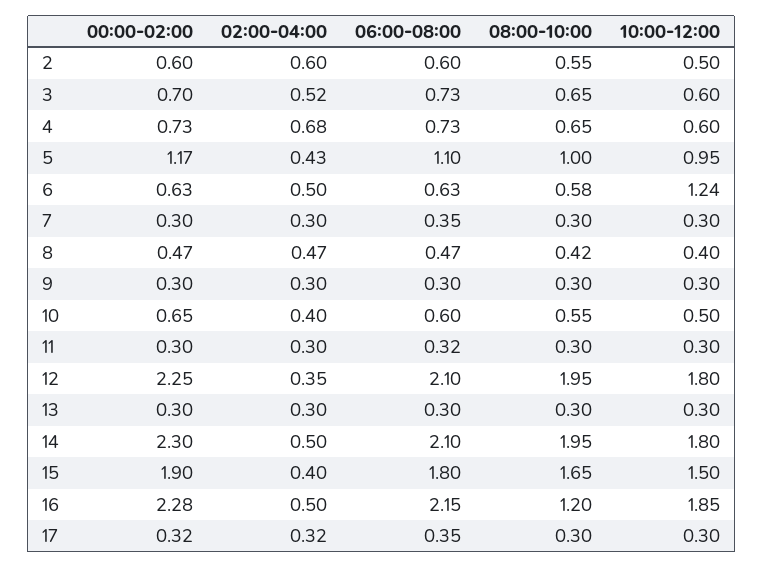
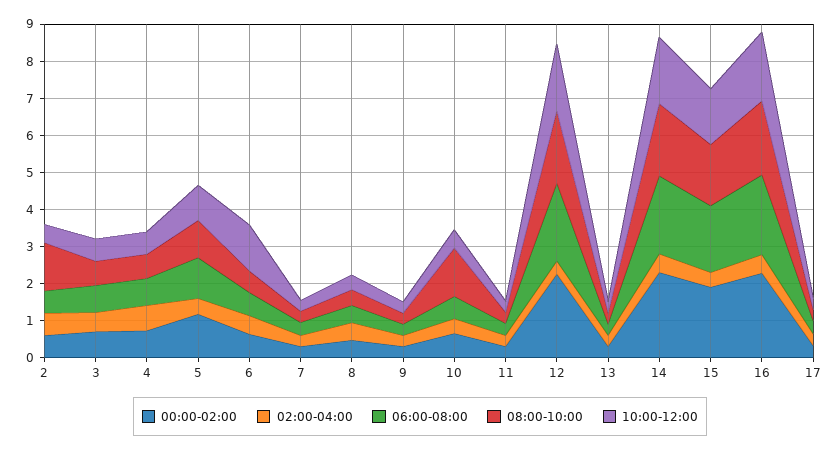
  {
    "00:00-02:00": {
      "2": 0.6,
      "3": 0.7,
      "4": 0.73,
      "5": 1.17,
      "6": 0.63,
      "7": 0.3,
      "8": 0.47,
      "9": 0.3,
      "10": 0.65,
      "11": 0.3,
      "12": 2.25,
      "13": 0.3,
      "14": 2.3,
      "15": 1.9,
      "16": 2.28,
      "17": 0.32
    },
    "02:00-04:00": {
      "2": 0.6,
      "3": 0.52,
      "4": 0.68,
      "5": 0.43,
      "6": 0.5,
      "7": 0.3,
      "8": 0.47,
      "9": 0.3,
      "10": 0.4,
      "11": 0.3,
      "12": 0.35,
      "13": 0.3,
      "14": 0.5,
      "15": 0.4,
      "16": 0.5,
      "17": 0.32
    },
    "06:00-08:00": {
      "2": 0.6,
      "3": 0.73,
      "4": 0.73,
      "5": 1.1,
      "6": 0.63,
      "7": 0.35,
      "8": 0.47,
      "9": 0.3,
      "10": 0.6,
      "11": 0.32,
      "12": 2.1,
      "13": 0.3,
      "14": 2.1,
      "15": 1.8,
      "16": 2.15,
      "17": 0.35
    },
    "08:00-10:00": {
-     "2": 0.55,
+     "2": 1.25,
      "3": 0.65,
      "4": 0.65,
      "5": 1,
      "6": 0.58,
      "7": 0.3,
      "8": 0.42,
      "9": 0.3,
-     "10": 0.55,
+     "10": 1.25,
      "11": 0.3,
      "12": 1.95,
      "13": 0.3,
      "14": 1.95,
      "15": 1.65,
-     "16": 1.2,
+     "16": 2,
      "17": 0.3
    },
    "10:00-12:00": {
      "2": 0.5,
      "3": 0.6,
      "4": 0.6,
      "5": 0.95,
      "6": 1.24,
      "7": 0.3,
      "8": 0.4,
      "9": 0.3,
      "10": 0.5,
      "11": 0.3,
      "12": 1.8,
      "13": 0.3,
      "14": 1.8,
      "15": 1.5,
      "16": 1.85,
      "17": 0.3
    }
  }

